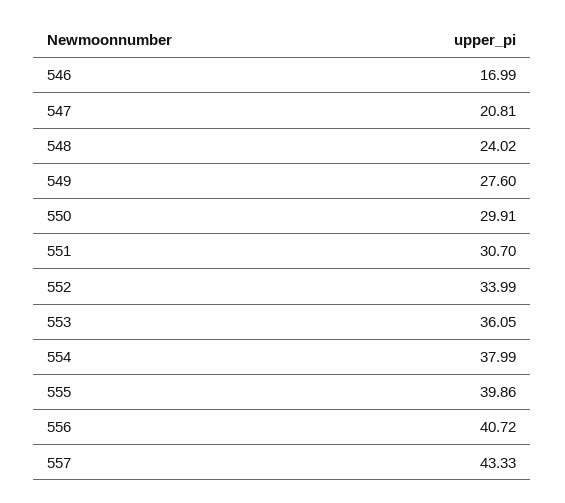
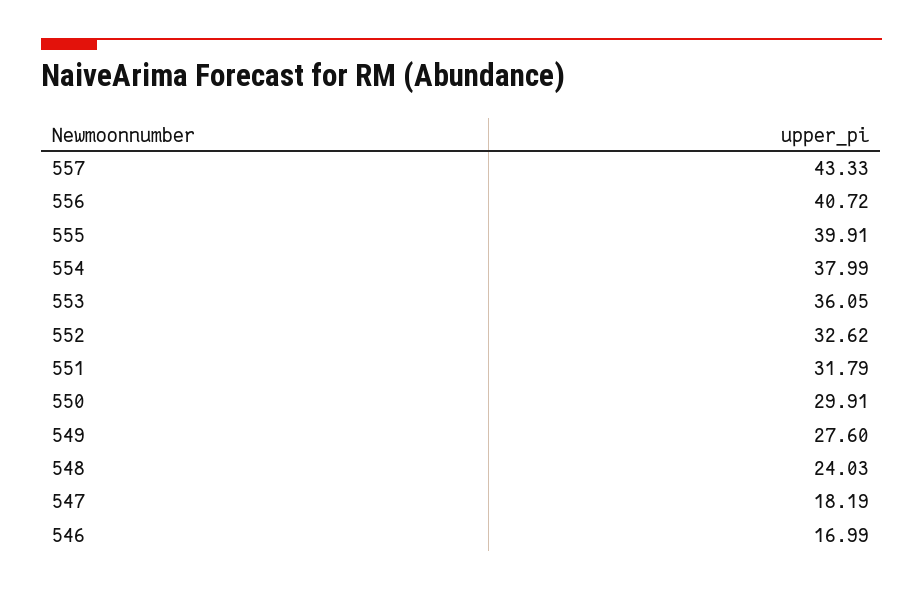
  {
    "546": 16.99,
-   "547": 20.81,
+   "547": 18.19,
-   "548": 24.02,
+   "548": 24.03,
    "549": 27.6,
    "550": 29.91,
-   "551": 30.7,
+   "551": 31.79,
-   "552": 33.99,
+   "552": 32.62,
    "553": 36.05,
    "554": 37.99,
-   "555": 39.86,
+   "555": 39.91,
    "556": 40.72,
    "557": 43.33
  }

